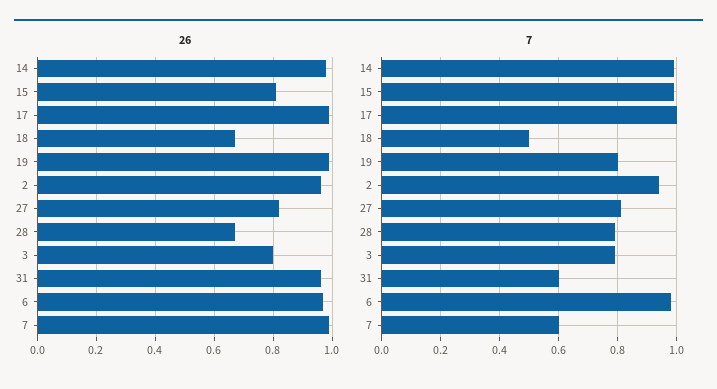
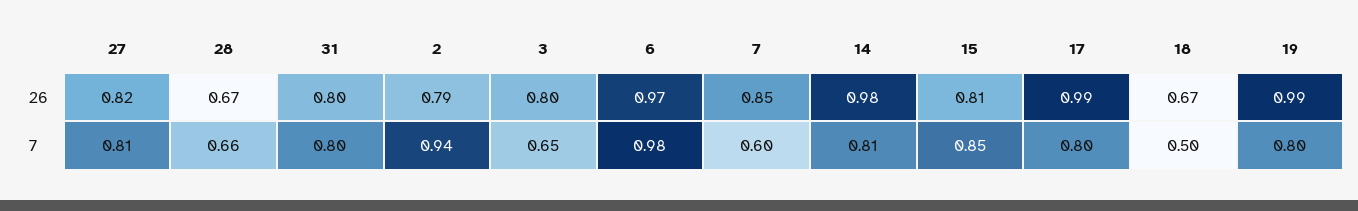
  {
    "26": {
      "14": 0.98,
      "15": 0.81,
      "17": 0.99,
      "18": 0.67,
      "19": 0.99,
-     "2": 0.95,
+     "2": 0.79,
      "27": 0.82,
      "28": 0.67,
      "3": 0.8,
-     "31": 0.95,
+     "31": 0.8,
      "6": 0.97,
-     "7": 1
+     "7": 0.85
    },
    "7": {
-     "14": 1,
+     "14": 0.81,
-     "15": 1,
+     "15": 0.85,
-     "17": 1,
+     "17": 0.8,
      "18": 0.5,
      "19": 0.8,
      "2": 0.94,
      "27": 0.81,
-     "28": 0.8,
+     "28": 0.66,
-     "3": 0.8,
+     "3": 0.65,
-     "31": 0.6,
+     "31": 0.8,
      "6": 0.98,
      "7": 0.6
    }
  }

